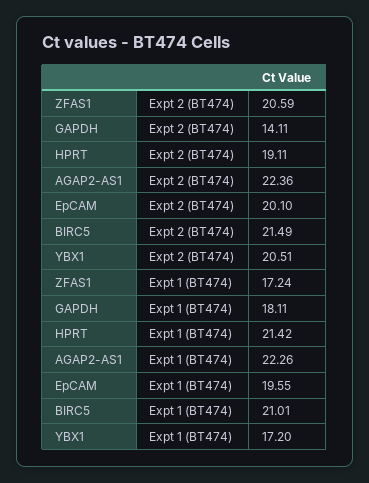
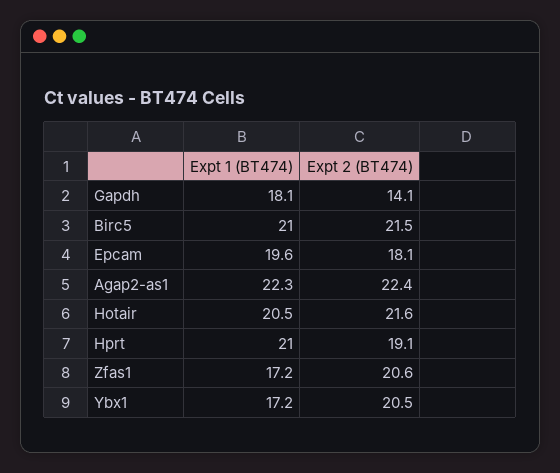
  {
    "ZFAS1": {
      "Expt 2 (BT474)": 20.59,
      "Expt 1 (BT474)": 17.24
    },
    "GAPDH": {
      "Expt 2 (BT474)": 14.11,
      "Expt 1 (BT474)": 18.11
    },
    "HPRT": {
      "Expt 2 (BT474)": 19.11,
-     "Expt 1 (BT474)": 21.42
+     "Expt 1 (BT474)": 21
    },
    "AGAP2-AS1": {
      "Expt 2 (BT474)": 22.36,
      "Expt 1 (BT474)": 22.26
    },
    "EpCAM": {
-     "Expt 2 (BT474)": 20.1,
+     "Expt 2 (BT474)": 18.1,
      "Expt 1 (BT474)": 19.55
    },
    "BIRC5": {
      "Expt 2 (BT474)": 21.49,
      "Expt 1 (BT474)": 21.01
    },
    "YBX1": {
      "Expt 2 (BT474)": 20.51,
      "Expt 1 (BT474)": 17.2
-   }
+   },
+   "Hotair": {
+     "Expt 1 (BT474)": 20.5,
+     "Expt 2 (BT474)": 21.6
+   }
  }

